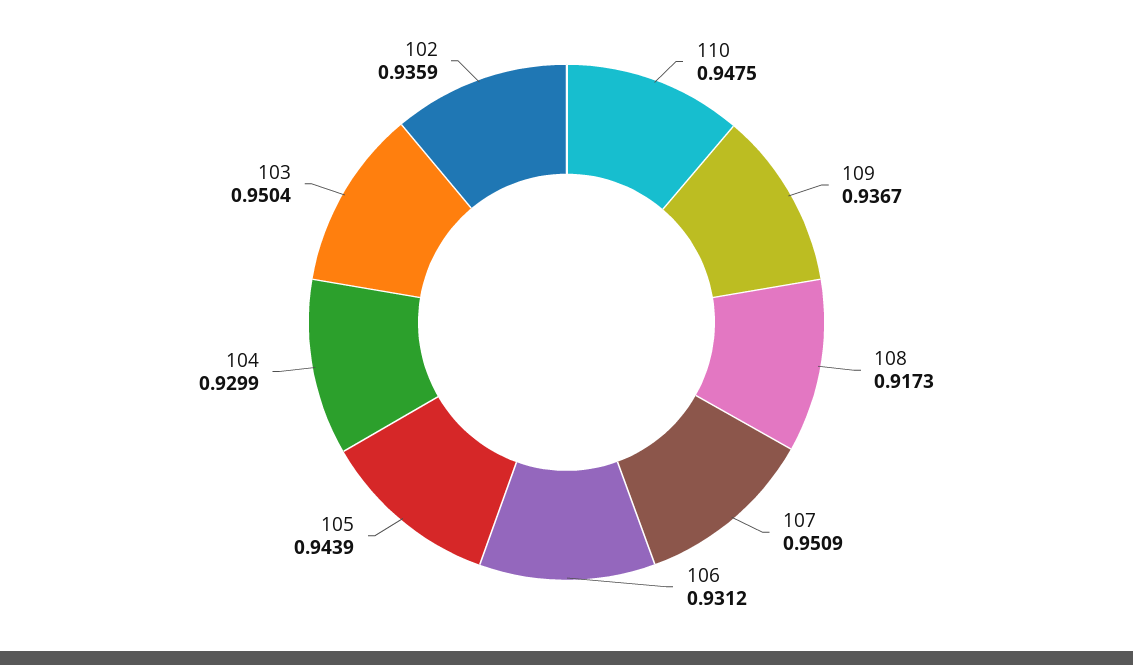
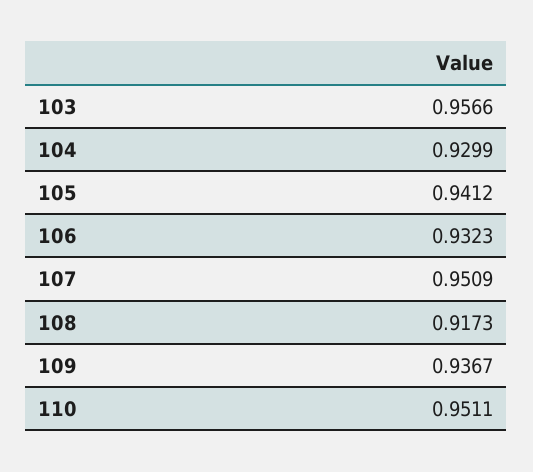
  {
-   "110": 0.9475,
+   "110": 0.9511,
    "109": 0.9367,
    "108": 0.9173,
    "107": 0.9509,
-   "106": 0.9312,
+   "106": 0.9323,
-   "105": 0.9439,
+   "105": 0.9412,
    "104": 0.9299,
-   "103": 0.9504,
+   "103": 0.9566
-   "102": 0.9359
  }

